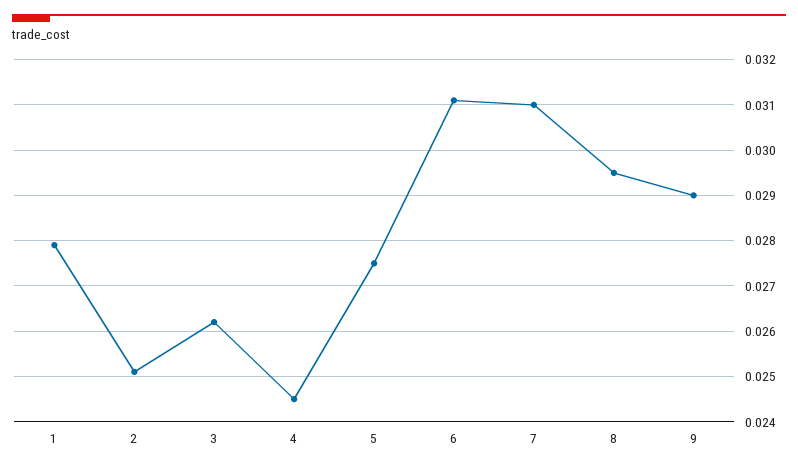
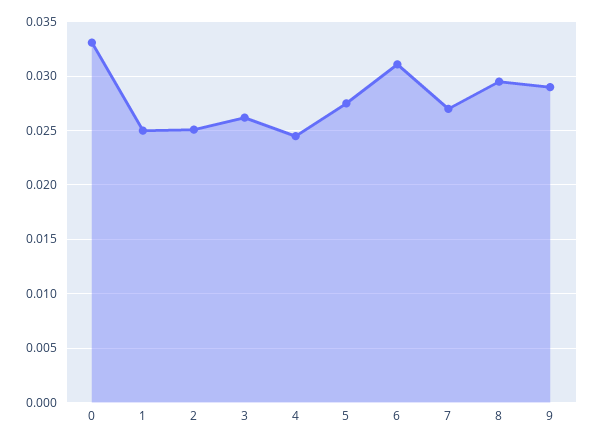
  {
-   "1": 0.028,
+   "1": 0.025,
    "2": 0.025,
    "3": 0.026,
    "4": 0.0245,
    "5": 0.0275,
    "6": 0.031,
-   "7": 0.031,
+   "7": 0.027,
    "8": 0.0295,
-   "9": 0.029
+   "9": 0.029,
+   "0": 0.033
  }

